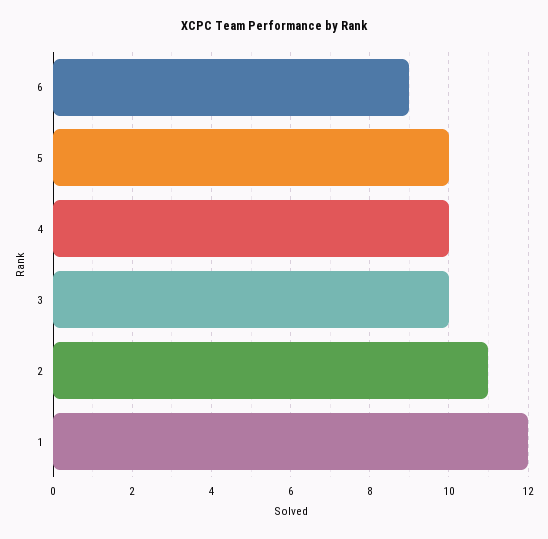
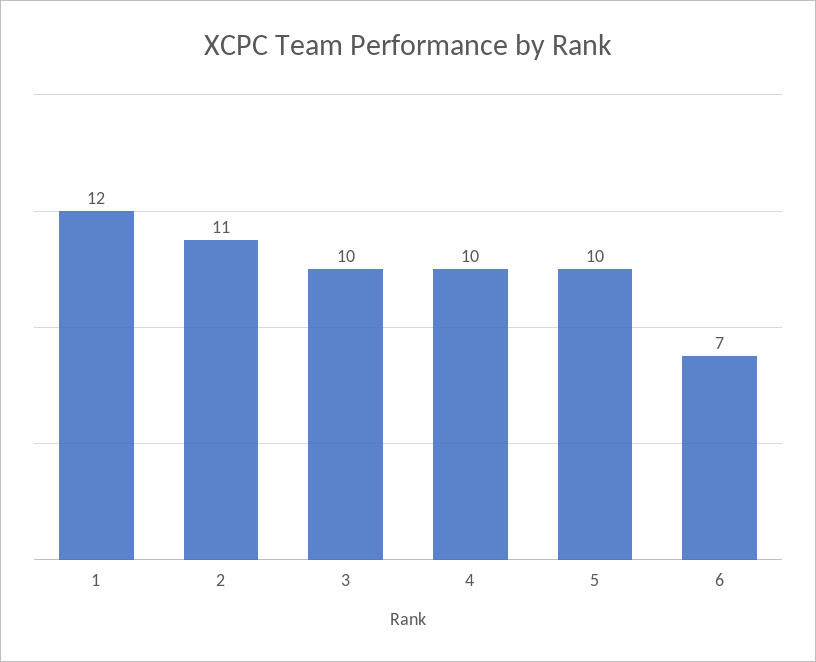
  {
-   "6": 9,
+   "6": 7,
    "5": 10,
    "4": 10,
    "3": 10,
    "2": 11,
    "1": 12
  }

